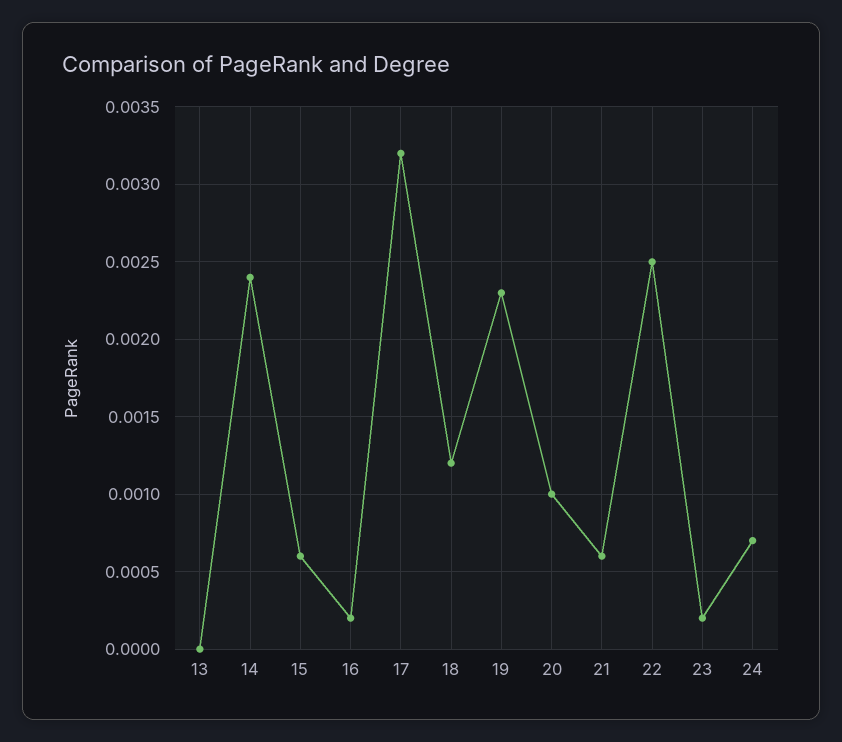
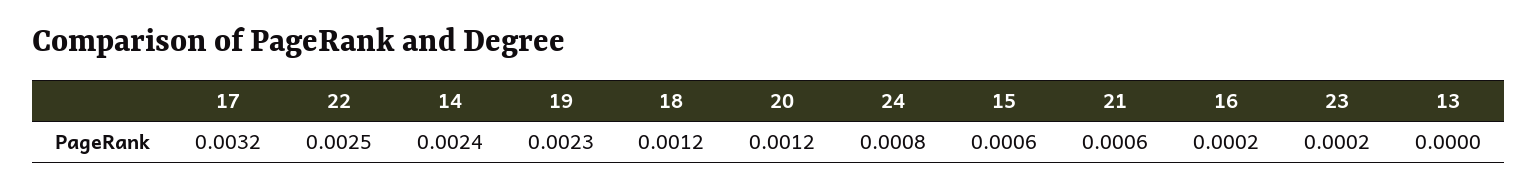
  {
    "13": 0,
    "14": 0.0024,
    "15": 0.0006,
    "16": 0.0002,
    "17": 0.0032,
    "18": 0.0012,
    "19": 0.0023,
-   "20": 0.001,
+   "20": 0.0012,
    "21": 0.0006,
    "22": 0.0025,
    "23": 0.0002,
-   "24": 0.0007
+   "24": 0.0008
  }

